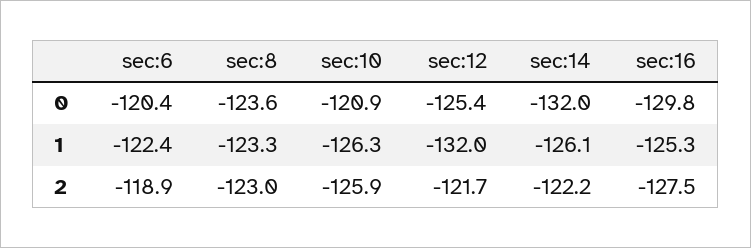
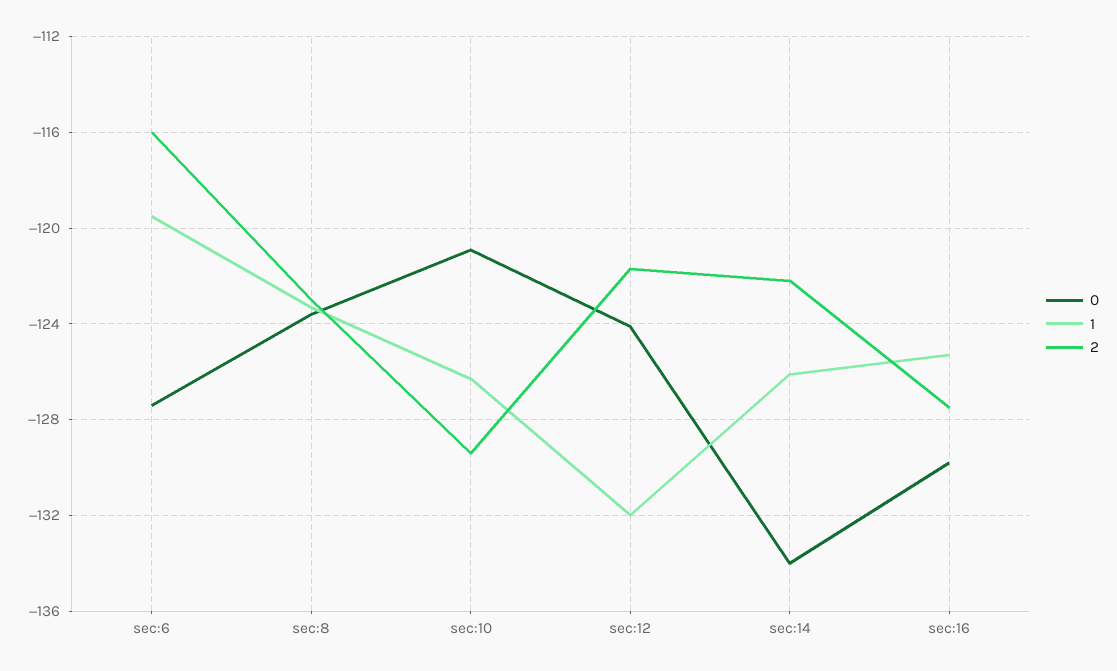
  {
    "0": {
-     "sec:6": -120.4,
+     "sec:6": -127.5,
      "sec:8": -123.6,
      "sec:10": -120.9,
-     "sec:12": -125.4,
+     "sec:12": -124,
-     "sec:14": -132,
+     "sec:14": -134,
      "sec:16": -129.8
    },
    "1": {
-     "sec:6": -122.4,
+     "sec:6": -119.5,
      "sec:8": -123.3,
      "sec:10": -126.3,
      "sec:12": -132,
      "sec:14": -126.1,
      "sec:16": -125.3
    },
    "2": {
-     "sec:6": -118.9,
+     "sec:6": -116,
      "sec:8": -123,
-     "sec:10": -125.9,
+     "sec:10": -129.5,
      "sec:12": -121.7,
      "sec:14": -122.2,
      "sec:16": -127.5
    }
  }

